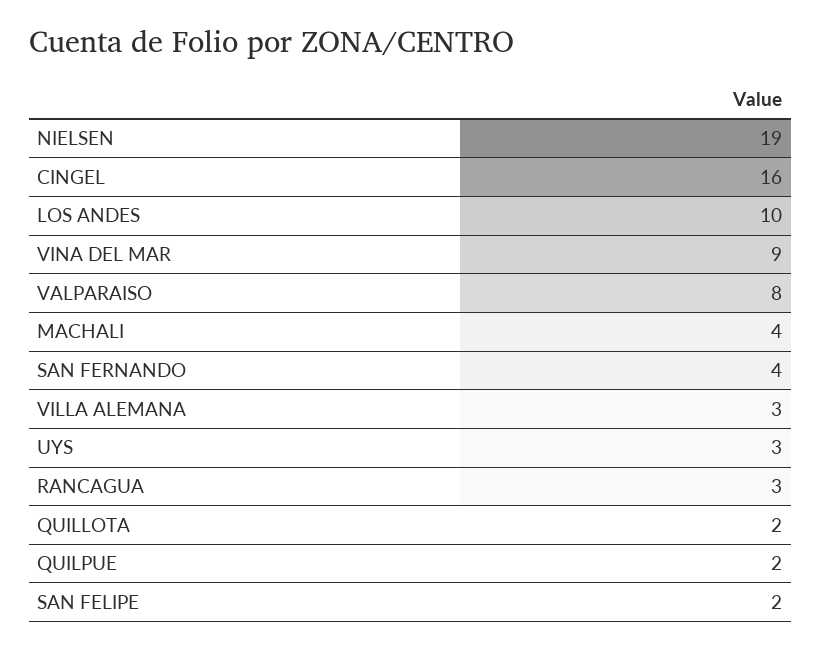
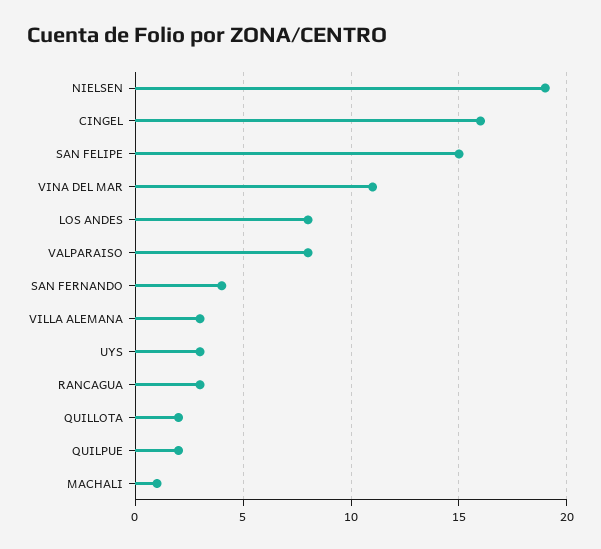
  {
    "NIELSEN": 19,
    "CINGEL": 16,
-   "LOS ANDES": 10,
+   "LOS ANDES": 8,
-   "VINA DEL MAR": 9,
+   "VINA DEL MAR": 11,
    "VALPARAISO": 8,
-   "MACHALI": 4,
+   "MACHALI": 1,
    "SAN FERNANDO": 4,
    "VILLA ALEMANA": 3,
    "UYS": 3,
    "RANCAGUA": 3,
    "QUILLOTA": 2,
    "QUILPUE": 2,
-   "SAN FELIPE": 2
+   "SAN FELIPE": 15
  }

